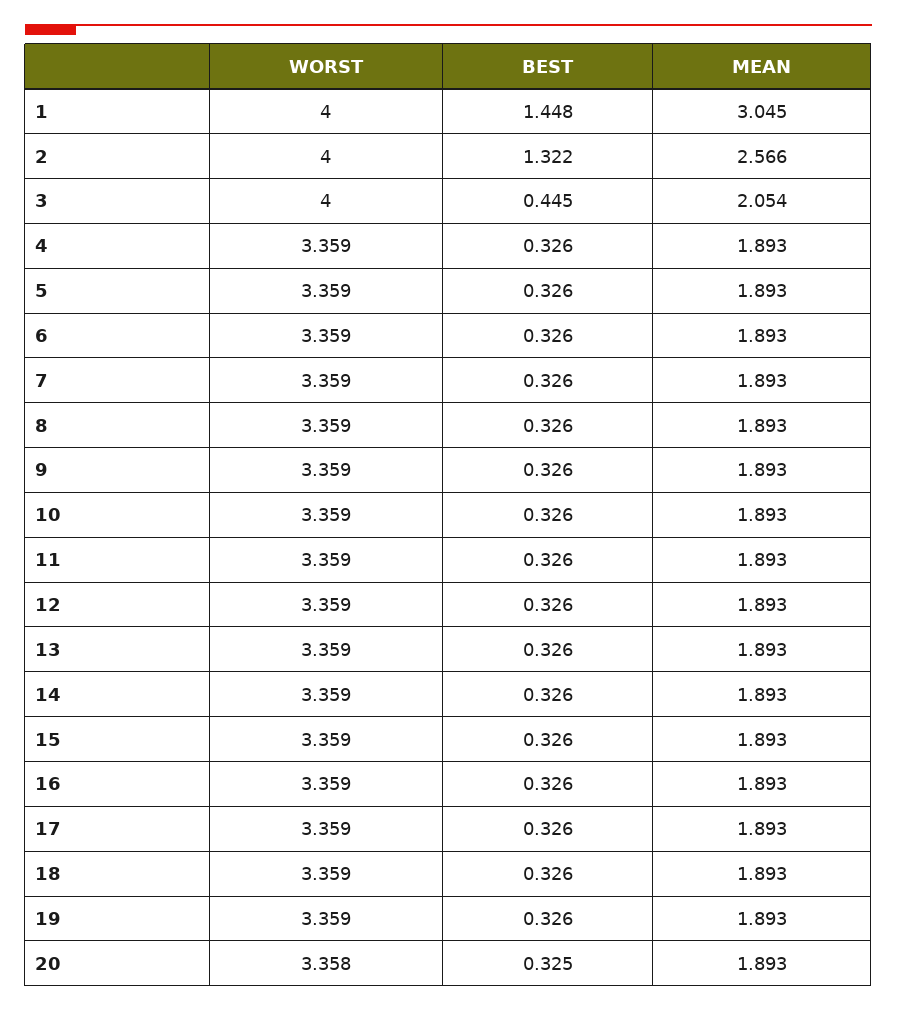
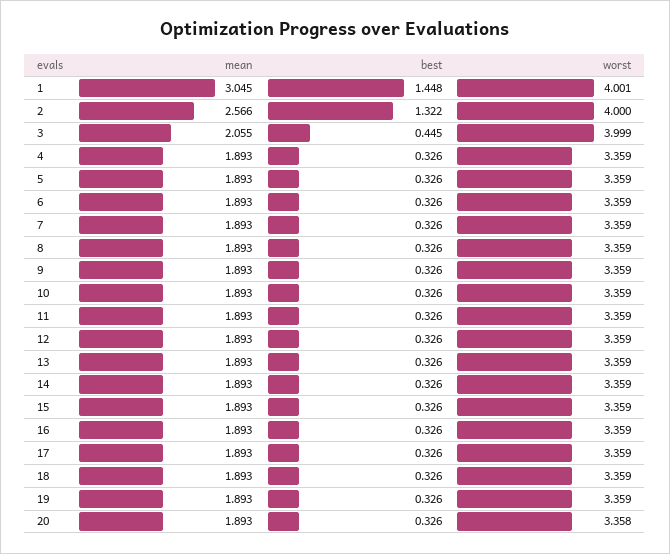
  {
    "WORST": {
-     "1": 4,
+     "1": 4.001,
      "2": 4,
-     "3": 4,
+     "3": 3.999,
      "4": 3.359,
      "5": 3.359,
      "6": 3.359,
      "7": 3.359,
      "8": 3.359,
      "9": 3.359,
      "10": 3.359,
      "11": 3.359,
      "12": 3.359,
      "13": 3.359,
      "14": 3.359,
      "15": 3.359,
      "16": 3.359,
      "17": 3.359,
      "18": 3.359,
      "19": 3.359,
      "20": 3.358
    },
    "BEST": {
      "1": 1.448,
      "2": 1.322,
      "3": 0.445,
      "4": 0.326,
      "5": 0.326,
      "6": 0.326,
      "7": 0.326,
      "8": 0.326,
      "9": 0.326,
      "10": 0.326,
      "11": 0.326,
      "12": 0.326,
      "13": 0.326,
      "14": 0.326,
      "15": 0.326,
      "16": 0.326,
      "17": 0.326,
      "18": 0.326,
      "19": 0.326,
-     "20": 0.325
+     "20": 0.326
    },
    "MEAN": {
      "1": 3.045,
      "2": 2.566,
-     "3": 2.054,
+     "3": 2.055,
      "4": 1.893,
      "5": 1.893,
      "6": 1.893,
      "7": 1.893,
      "8": 1.893,
      "9": 1.893,
      "10": 1.893,
      "11": 1.893,
      "12": 1.893,
      "13": 1.893,
      "14": 1.893,
      "15": 1.893,
      "16": 1.893,
      "17": 1.893,
      "18": 1.893,
      "19": 1.893,
      "20": 1.893
    }
  }

